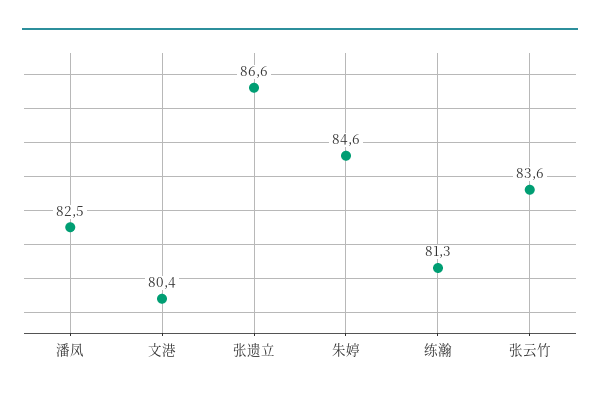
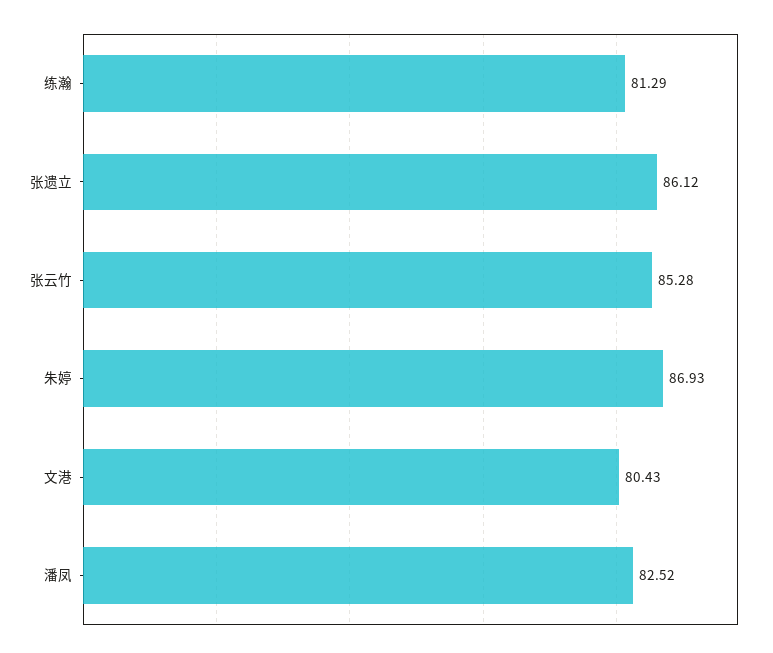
  {
    "潘凤": 82.52,
    "文港": 80.43,
-   "张遗立": 86.6,
+   "张遗立": 86.12,
-   "朱婷": 84.6,
+   "朱婷": 86.93,
    "练瀚": 81.29,
-   "张云竹": 83.6
+   "张云竹": 85.28
  }

